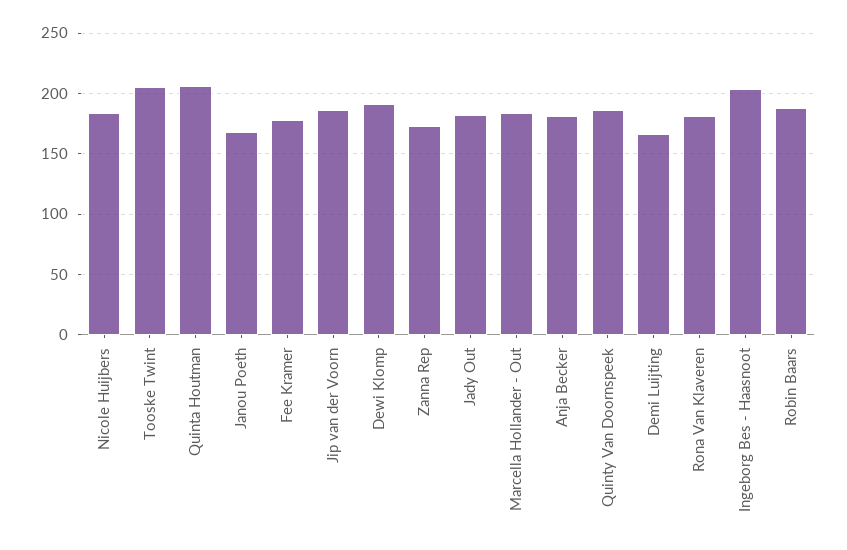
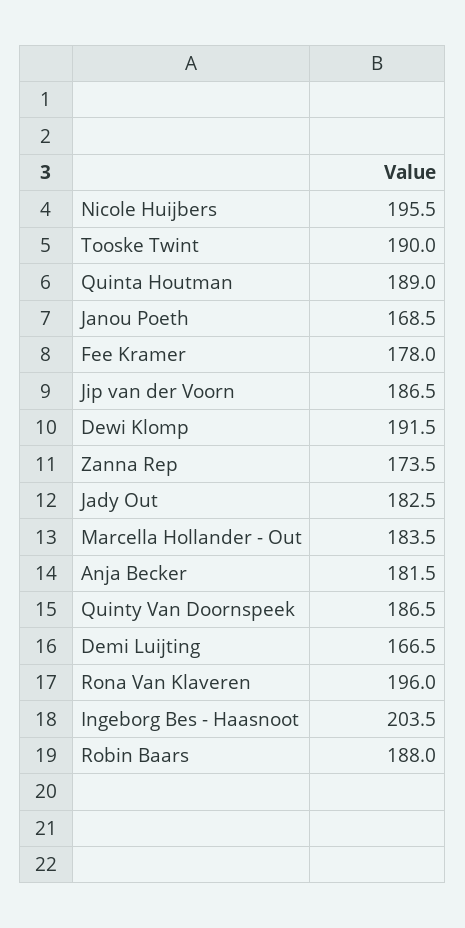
  {
-   "Nicole Huijbers": 185,
+   "Nicole Huijbers": 195.5,
-   "Tooske Twint": 205,
+   "Tooske Twint": 190,
-   "Quinta Houtman": 205,
+   "Quinta Houtman": 189,
    "Janou Poeth": 168.5,
    "Fee Kramer": 178,
    "Jip van der Voorn": 186.5,
    "Dewi Klomp": 191.5,
    "Zanna Rep": 173.5,
    "Jady Out": 182.5,
    "Marcella Hollander - Out": 183.5,
    "Anja Becker": 181.5,
    "Quinty Van Doornspeek": 186.5,
    "Demi Luijting": 166.5,
-   "Rona Van Klaveren": 180,
+   "Rona Van Klaveren": 196,
    "Ingeborg Bes - Haasnoot": 203.5,
    "Robin Baars": 188
  }

